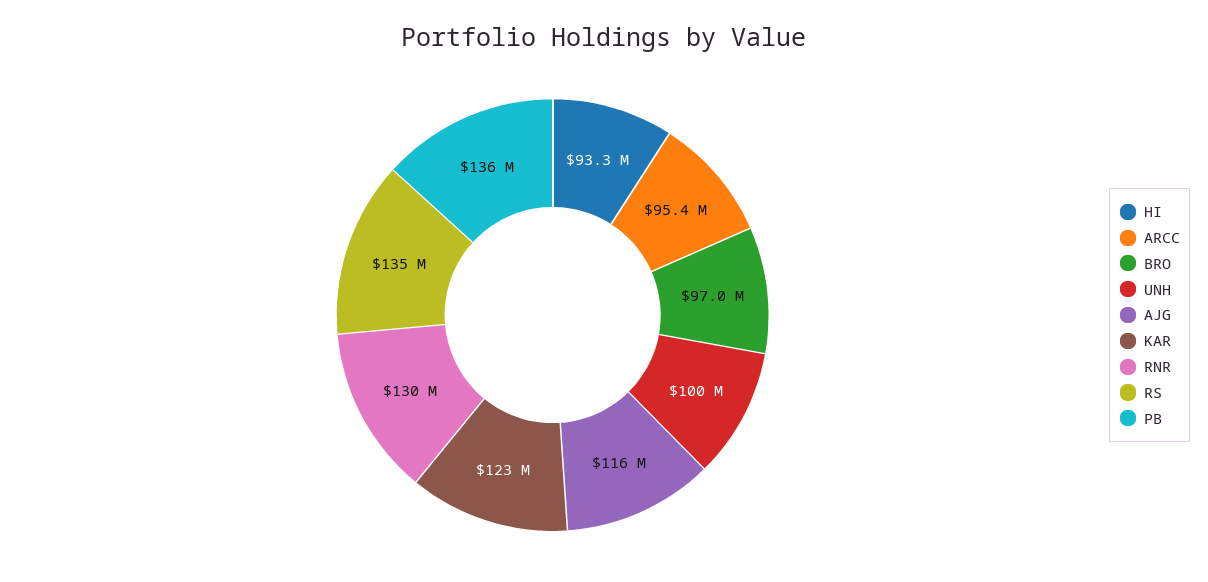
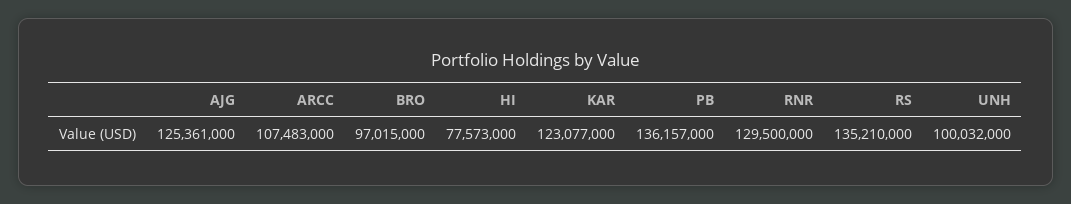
  {
-   "HI": 93300000,
+   "HI": 77573000,
-   "ARCC": 95400000,
+   "ARCC": 107483000,
    "BRO": 97015000,
    "UNH": 100032000,
-   "AJG": 116000000,
+   "AJG": 125361000,
    "KAR": 123077000,
    "RNR": 129500000,
    "RS": 135210000,
    "PB": 136157000
  }

